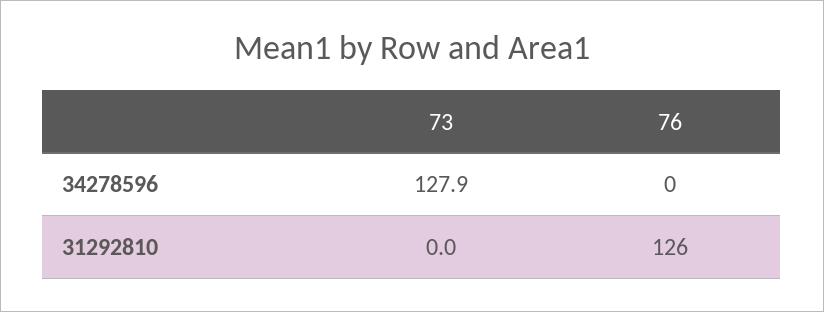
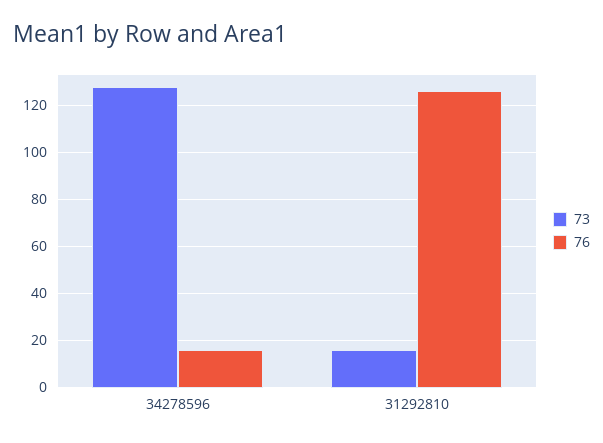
  {
    "73": {
      "34278596": 127.9,
-     "31292810": 0
+     "31292810": 15
    },
    "76": {
-     "34278596": 0,
+     "34278596": 15,
      "31292810": 126
    }
  }

